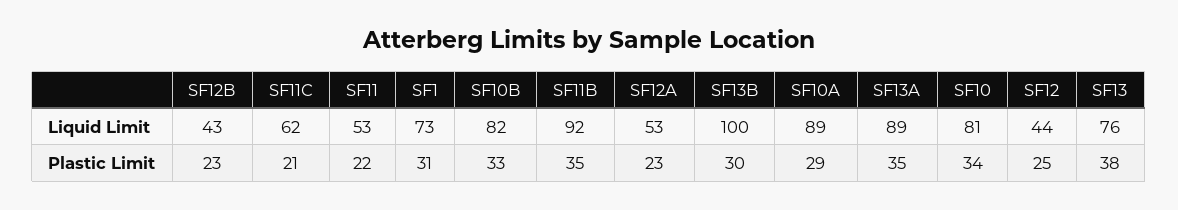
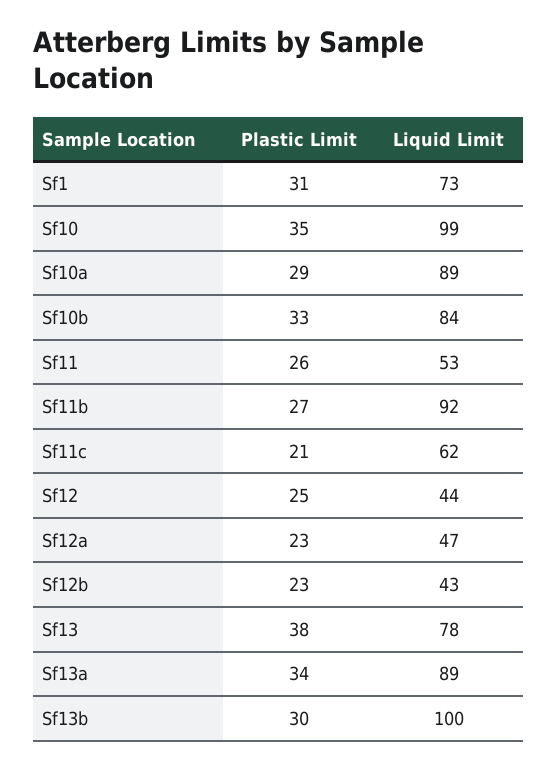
  {
    "SF12B": {
      "Liquid Limit": 43,
      "Plastic Limit": 23
    },
    "SF11C": {
      "Liquid Limit": 62,
      "Plastic Limit": 21
    },
    "SF11": {
      "Liquid Limit": 53,
-     "Plastic Limit": 22
+     "Plastic Limit": 26
    },
    "SF1": {
      "Liquid Limit": 73,
      "Plastic Limit": 31
    },
    "SF10B": {
-     "Liquid Limit": 82,
+     "Liquid Limit": 84,
      "Plastic Limit": 33
    },
    "SF11B": {
      "Liquid Limit": 92,
-     "Plastic Limit": 35
+     "Plastic Limit": 27
    },
    "SF12A": {
-     "Liquid Limit": 53,
+     "Liquid Limit": 47,
      "Plastic Limit": 23
    },
    "SF13B": {
      "Liquid Limit": 100,
      "Plastic Limit": 30
    },
    "SF10A": {
      "Liquid Limit": 89,
      "Plastic Limit": 29
    },
    "SF13A": {
      "Liquid Limit": 89,
-     "Plastic Limit": 35
+     "Plastic Limit": 34
    },
    "SF10": {
-     "Liquid Limit": 81,
+     "Liquid Limit": 99,
-     "Plastic Limit": 34
+     "Plastic Limit": 35
    },
    "SF12": {
      "Liquid Limit": 44,
      "Plastic Limit": 25
    },
    "SF13": {
-     "Liquid Limit": 76,
+     "Liquid Limit": 78,
      "Plastic Limit": 38
    }
  }

